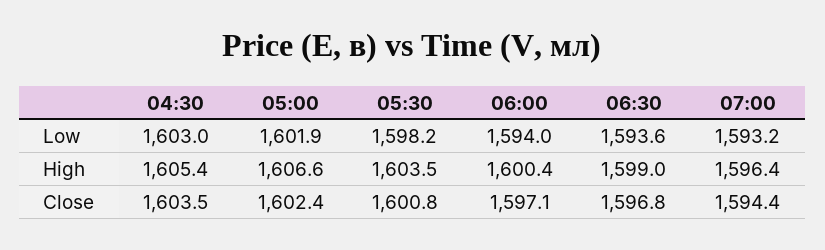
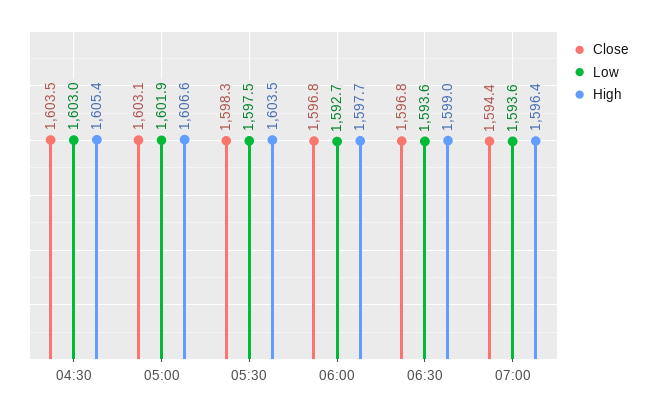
  {
    "Low": {
      "04:30": 1603,
      "05:00": 1601.9,
-     "05:30": 1598.2,
+     "05:30": 1597.5,
-     "06:00": 1594,
+     "06:00": 1592.7,
      "06:30": 1593.6,
-     "07:00": 1593.2
+     "07:00": 1593.6
    },
    "High": {
      "04:30": 1605.4,
      "05:00": 1606.6,
      "05:30": 1603.5,
-     "06:00": 1600.4,
+     "06:00": 1597.7,
      "06:30": 1599,
      "07:00": 1596.4
    },
    "Close": {
      "04:30": 1603.5,
-     "05:00": 1602.4,
+     "05:00": 1603.1,
-     "05:30": 1600.8,
+     "05:30": 1598.3,
-     "06:00": 1597.1,
+     "06:00": 1596.8,
      "06:30": 1596.8,
      "07:00": 1594.4
    }
  }

